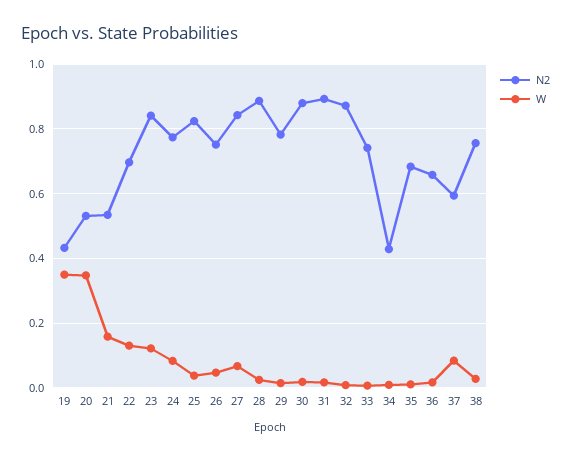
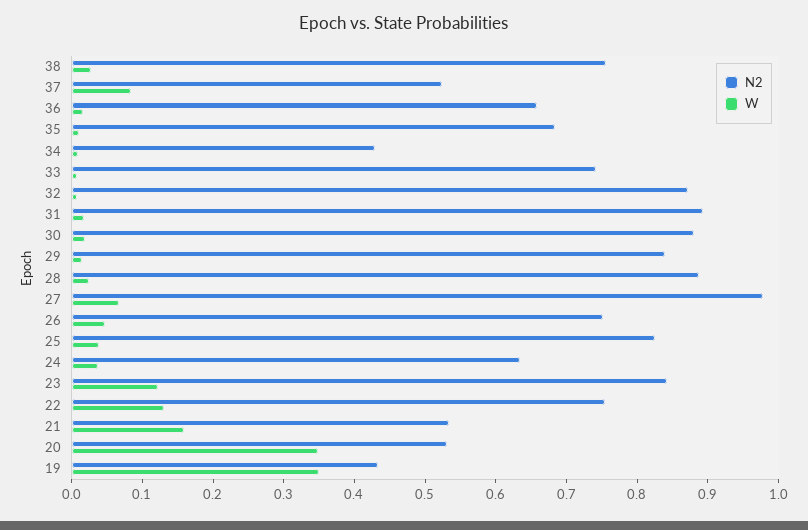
  {
    "N2": {
      "19": 0.44,
      "20": 0.54,
      "21": 0.54,
-     "22": 0.7,
+     "22": 0.76,
      "23": 0.84,
-     "24": 0.78,
+     "24": 0.64,
      "25": 0.82,
      "26": 0.76,
-     "27": 0.84,
+     "27": 0.98,
      "28": 0.88,
-     "29": 0.78,
+     "29": 0.84,
      "30": 0.88,
      "31": 0.9,
      "32": 0.88,
      "33": 0.74,
      "34": 0.42,
      "35": 0.68,
      "36": 0.66,
-     "37": 0.6,
+     "37": 0.52,
      "38": 0.76
    },
    "W": {
      "19": 0.36,
      "20": 0.34,
      "21": 0.16,
      "22": 0.14,
      "23": 0.12,
-     "24": 0.08,
+     "24": 0.04,
      "25": 0.04,
      "26": 0.04,
      "27": 0.06,
      "28": 0.02,
      "29": 0.02,
      "30": 0.02,
      "31": 0.02,
      "32": 0,
      "33": 0,
      "34": 0,
      "35": 0.02,
      "36": 0.02,
      "37": 0.08,
      "38": 0.02
    }
  }

